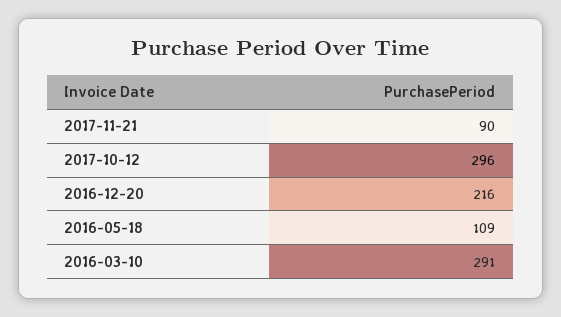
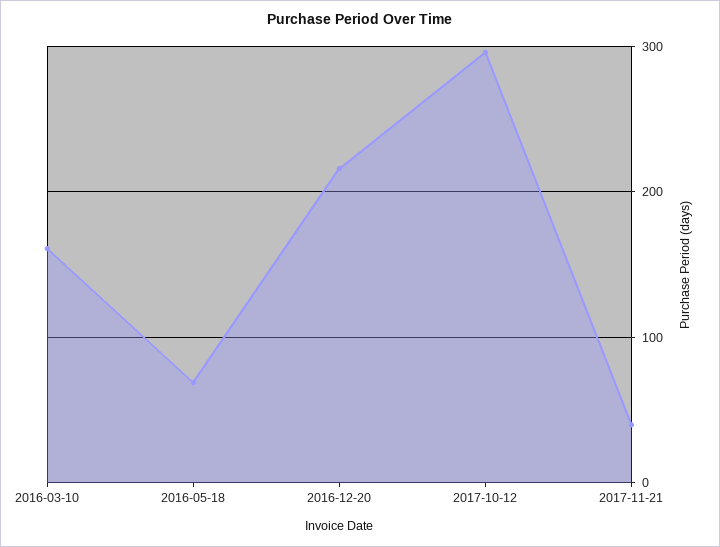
  {
-   "2017-11-21": 90,
+   "2017-11-21": 40,
    "2017-10-12": 296,
    "2016-12-20": 216,
-   "2016-05-18": 109,
+   "2016-05-18": 70,
-   "2016-03-10": 291
+   "2016-03-10": 160
  }

